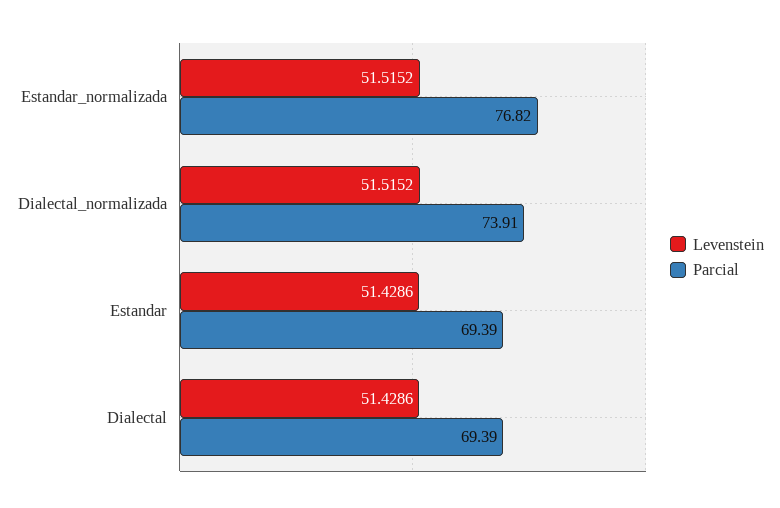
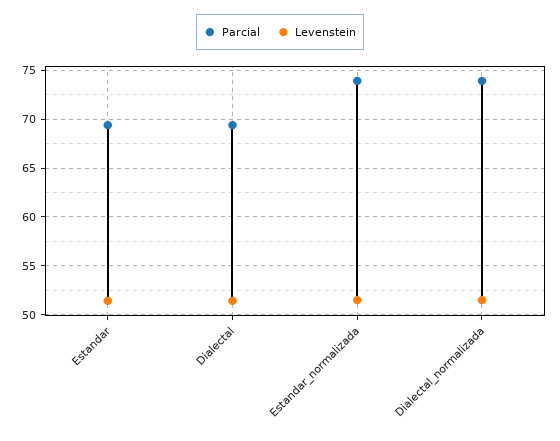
  {
    "Levenstein": {
      "Estandar_normalizada": 51.5152,
      "Dialectal_normalizada": 51.5152,
      "Estandar": 51.4286,
      "Dialectal": 51.4286
    },
    "Parcial": {
-     "Estandar_normalizada": 76.82,
+     "Estandar_normalizada": 74,
      "Dialectal_normalizada": 73.91,
      "Estandar": 69.39,
      "Dialectal": 69.39
    }
  }

